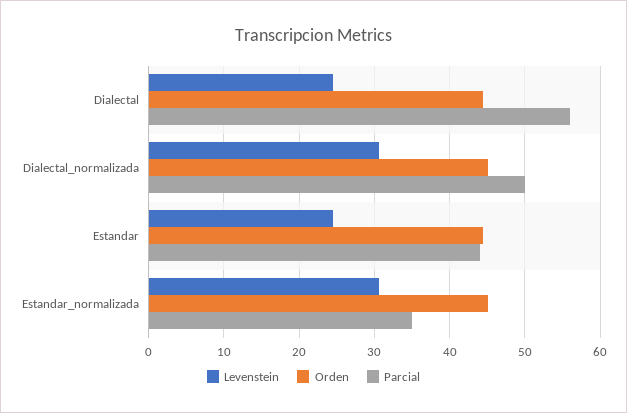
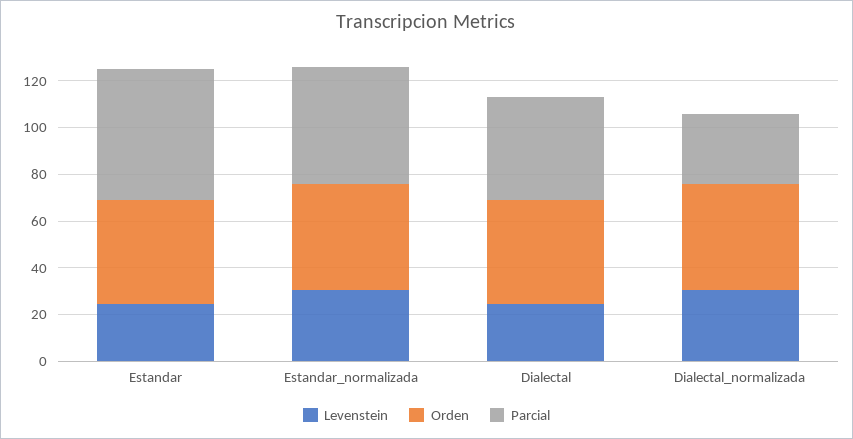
  {
    "Levenstein": {
      "Dialectal": 24,
      "Dialectal_normalizada": 31,
      "Estandar": 24,
      "Estandar_normalizada": 31
    },
    "Orden": {
      "Dialectal": 44,
      "Dialectal_normalizada": 45,
      "Estandar": 44,
      "Estandar_normalizada": 45
    },
    "Parcial": {
-     "Dialectal": 56,
+     "Dialectal": 45,
-     "Dialectal_normalizada": 50,
+     "Dialectal_normalizada": 30,
-     "Estandar": 44,
+     "Estandar": 55,
-     "Estandar_normalizada": 35
+     "Estandar_normalizada": 50
    }
  }

